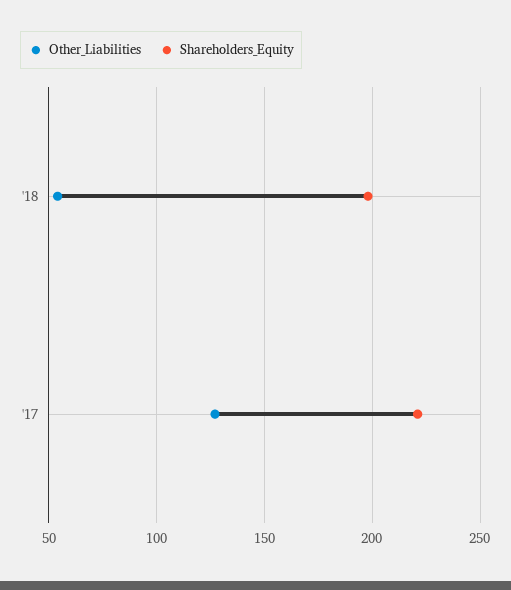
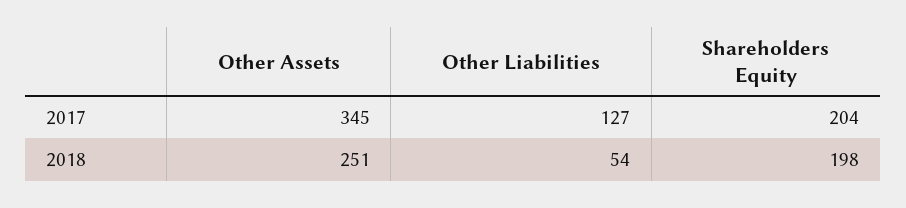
  {
    "Other_Liabilities": {
      "'18": 54,
      "'17": 127
    },
    "Shareholders_Equity": {
      "'18": 198,
-     "'17": 220
+     "'17": 204
-   }
+   },
+   "Other Assets": {
+     "'17": 345,
+     "'18": 251
+   }
  }

